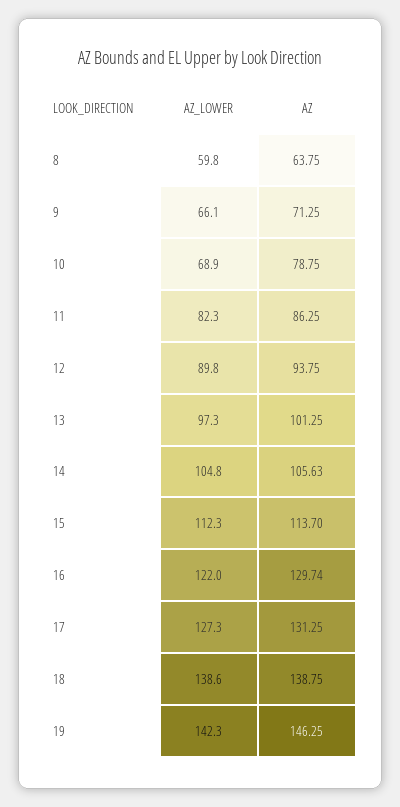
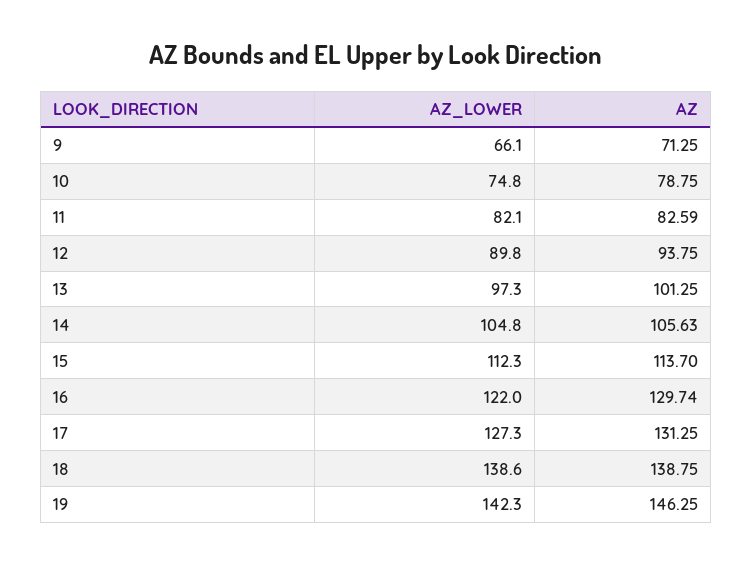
  {
    "AZ_LOWER": {
-     "8": 59.8,
      "9": 66.1,
-     "10": 68.9,
+     "10": 74.8,
-     "11": 82.3,
+     "11": 82.1,
      "12": 89.8,
      "13": 97.3,
      "14": 104.8,
      "15": 112.3,
      "16": 122,
      "17": 127.3,
      "18": 138.6,
      "19": 142.3
    },
    "AZ": {
-     "8": 63.75,
      "9": 71.25,
      "10": 78.75,
-     "11": 86.25,
+     "11": 82.59,
      "12": 93.75,
      "13": 101.25,
      "14": 105.63,
      "15": 113.7,
      "16": 129.74,
      "17": 131.25,
      "18": 138.75,
      "19": 146.25
    }
  }

